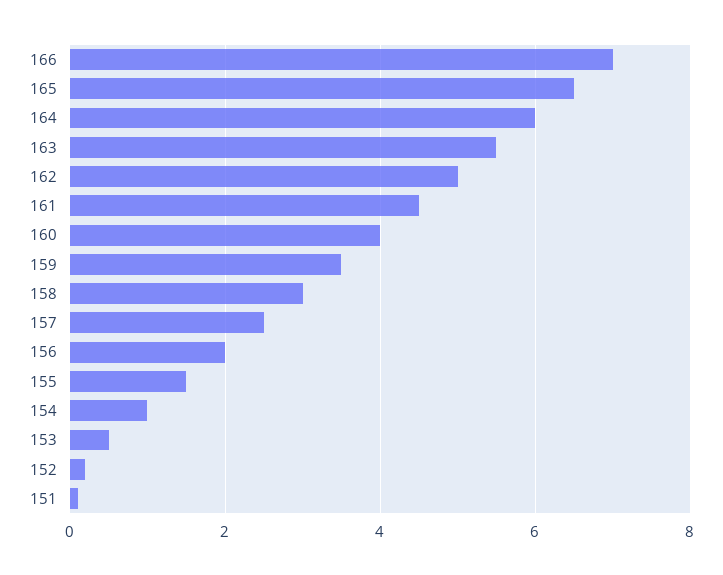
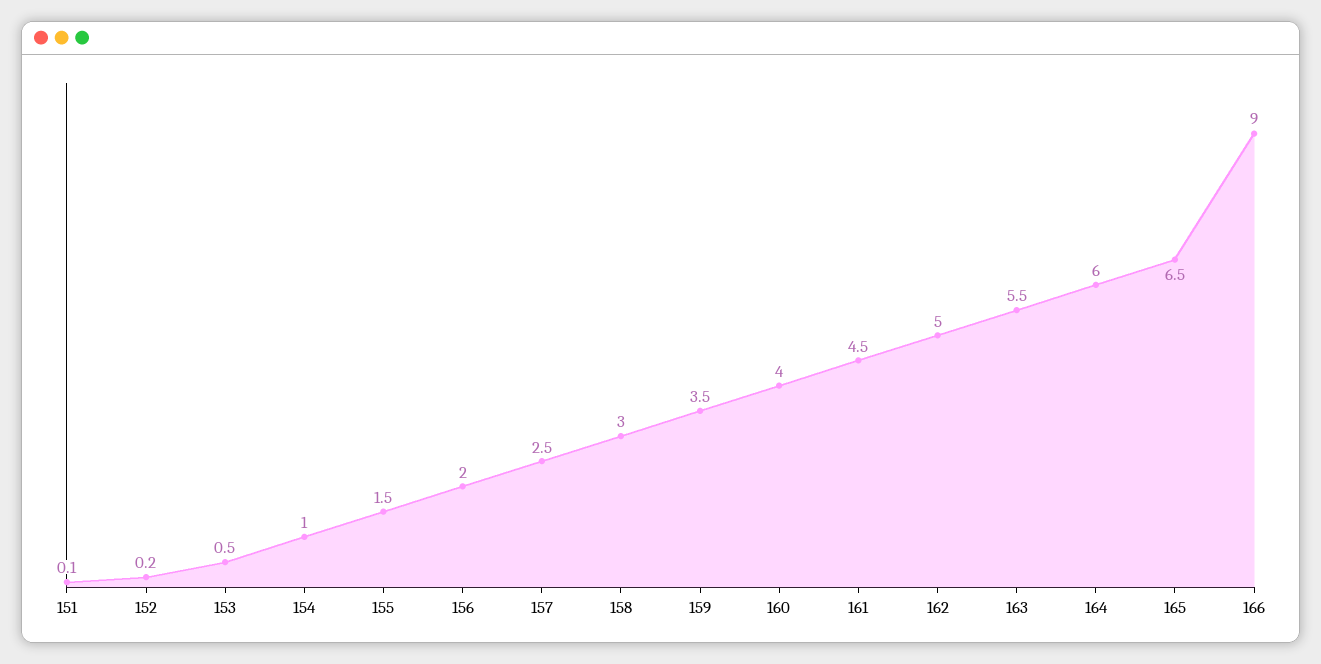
  {
-   "166": 7,
+   "166": 9,
    "165": 6.5,
    "164": 6,
    "163": 5.5,
    "162": 5,
    "161": 4.5,
    "160": 4,
    "159": 3.5,
    "158": 3,
    "157": 2.5,
    "156": 2,
    "155": 1.5,
    "154": 1,
    "153": 0.5,
    "152": 0.2,
    "151": 0.1
  }

